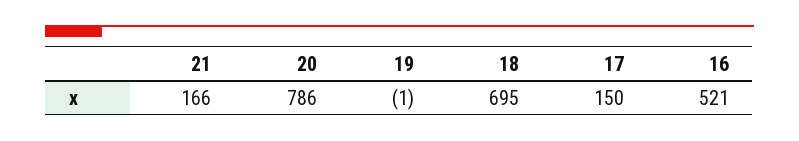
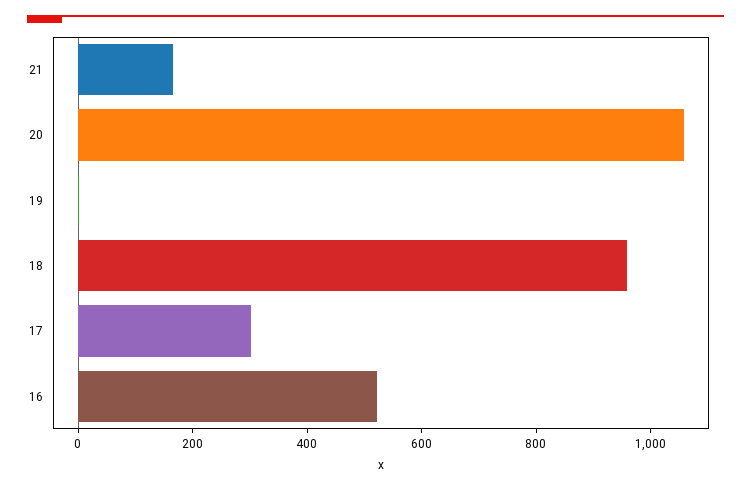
  {
    "21": 166,
-   "20": 786,
+   "20": 1050,
    "19": -1,
-   "18": 695,
+   "18": 950,
-   "17": 150,
+   "17": 300,
    "16": 521
  }

